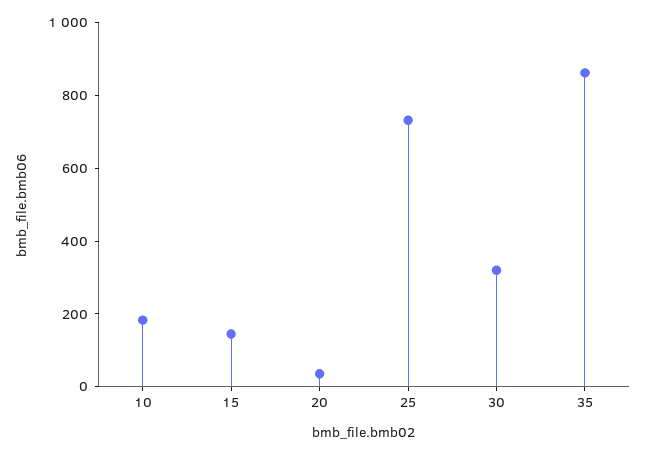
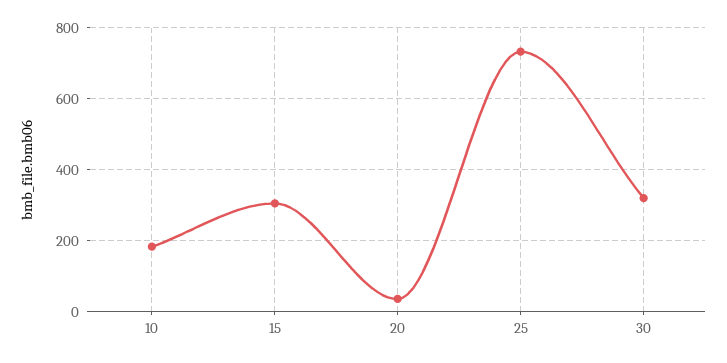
  {
    "10": 180,
-   "15": 150,
+   "15": 300,
    "20": 40,
    "25": 740,
-   "30": 320,
+   "30": 320
-   "35": 850
  }

